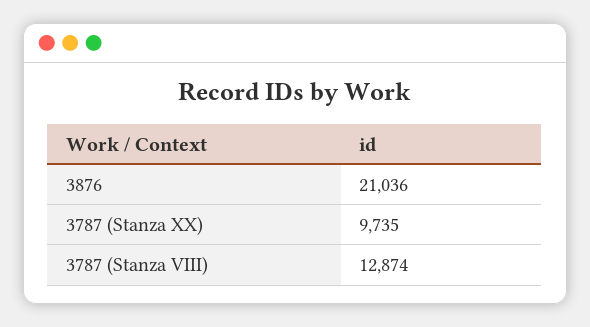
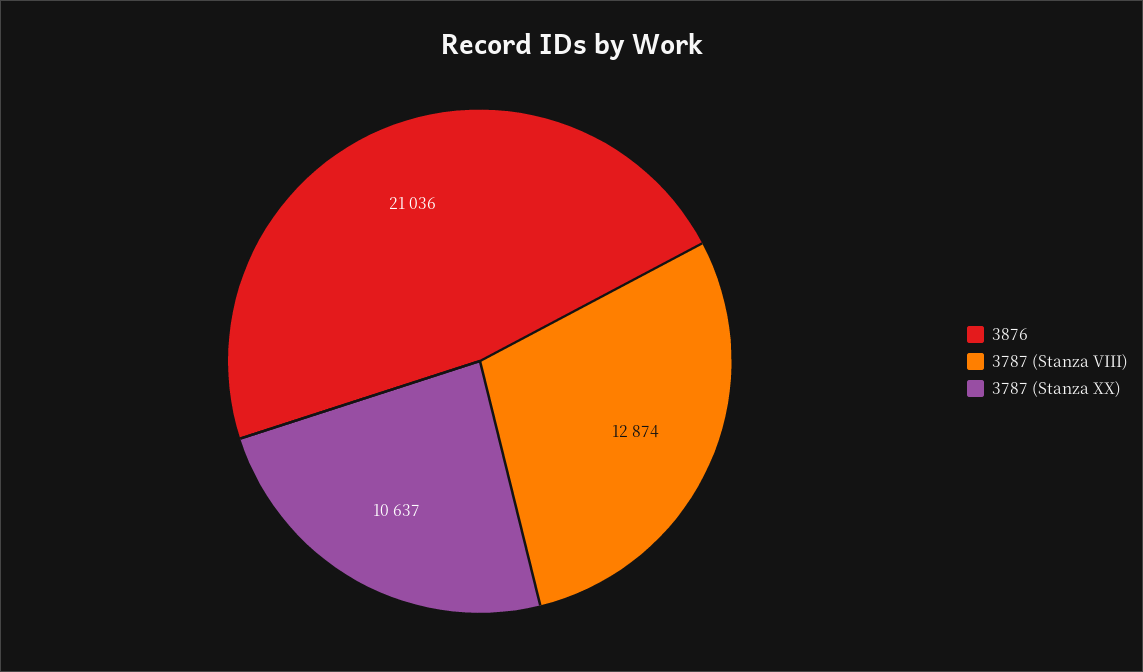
  {
    "3876": 21036,
-   "3787 (Stanza XX)": 9735,
+   "3787 (Stanza XX)": 10637,
    "3787 (Stanza VIII)": 12874
  }

